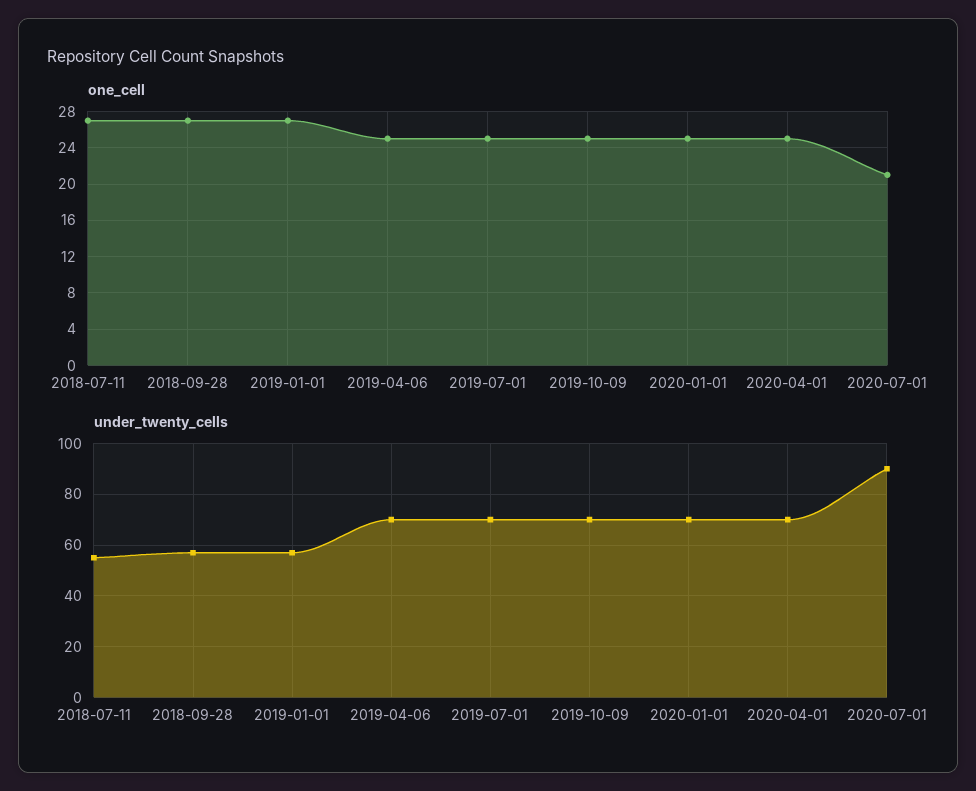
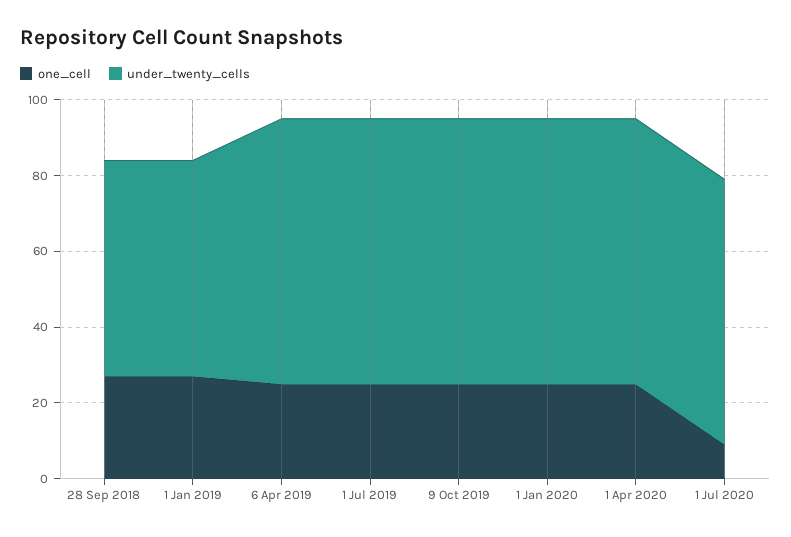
  {
    "one_cell": {
-     "2018-07-11": 27,
      "2018-09-28": 27,
      "2019-01-01": 27,
      "2019-04-06": 25,
      "2019-07-01": 25,
      "2019-10-09": 25,
      "2020-01-01": 25,
      "2020-04-01": 25,
-     "2020-07-01": 21
+     "2020-07-01": 10
    },
    "under_twenty_cells": {
-     "2018-07-11": 55,
      "2018-09-28": 55,
      "2019-01-01": 55,
      "2019-04-06": 70,
      "2019-07-01": 70,
      "2019-10-09": 70,
      "2020-01-01": 70,
      "2020-04-01": 70,
-     "2020-07-01": 90
+     "2020-07-01": 70
    }
  }

